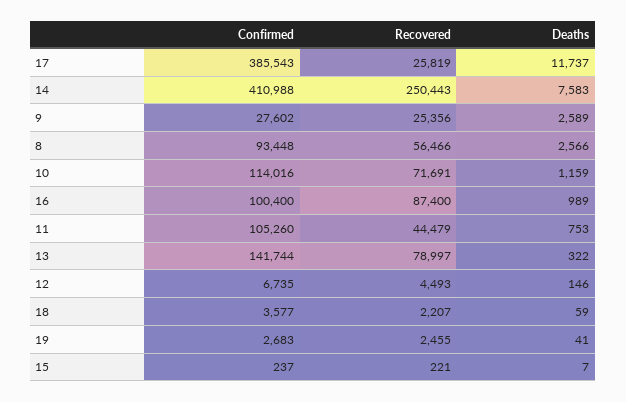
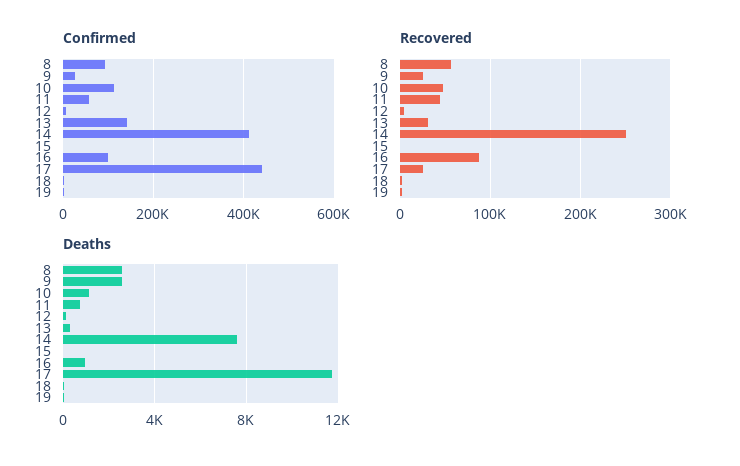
  {
    "Confirmed": {
-     "17": 385543,
+     "17": 440000,
      "14": 410988,
      "9": 27602,
      "8": 93448,
      "10": 114016,
      "16": 100400,
-     "11": 105260,
+     "11": 60000,
      "13": 141744,
      "12": 6735,
      "18": 3577,
      "19": 2683,
      "15": 237
    },
    "Recovered": {
      "17": 25819,
      "14": 250443,
      "9": 25356,
      "8": 56466,
-     "10": 71691,
+     "10": 50000,
      "16": 87400,
      "11": 44479,
-     "13": 78997,
+     "13": 30000,
      "12": 4493,
      "18": 2207,
      "19": 2455,
      "15": 221
    },
    "Deaths": {
      "17": 11737,
      "14": 7583,
      "9": 2589,
      "8": 2566,
      "10": 1159,
      "16": 989,
      "11": 753,
      "13": 322,
      "12": 146,
      "18": 59,
      "19": 41,
      "15": 7
    }
  }

